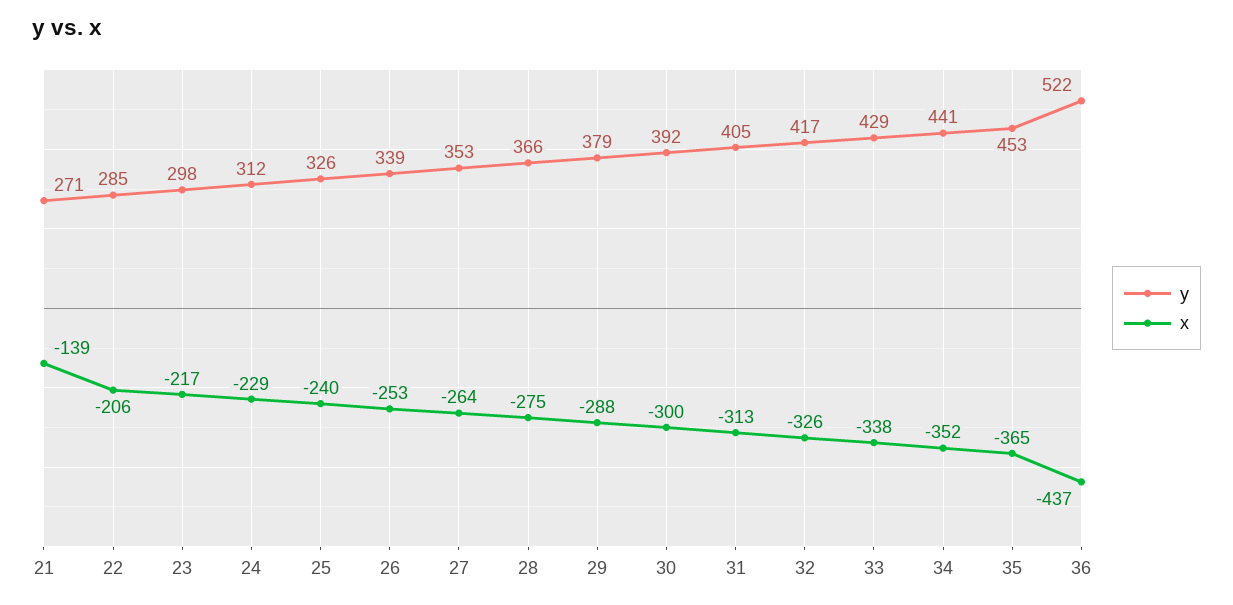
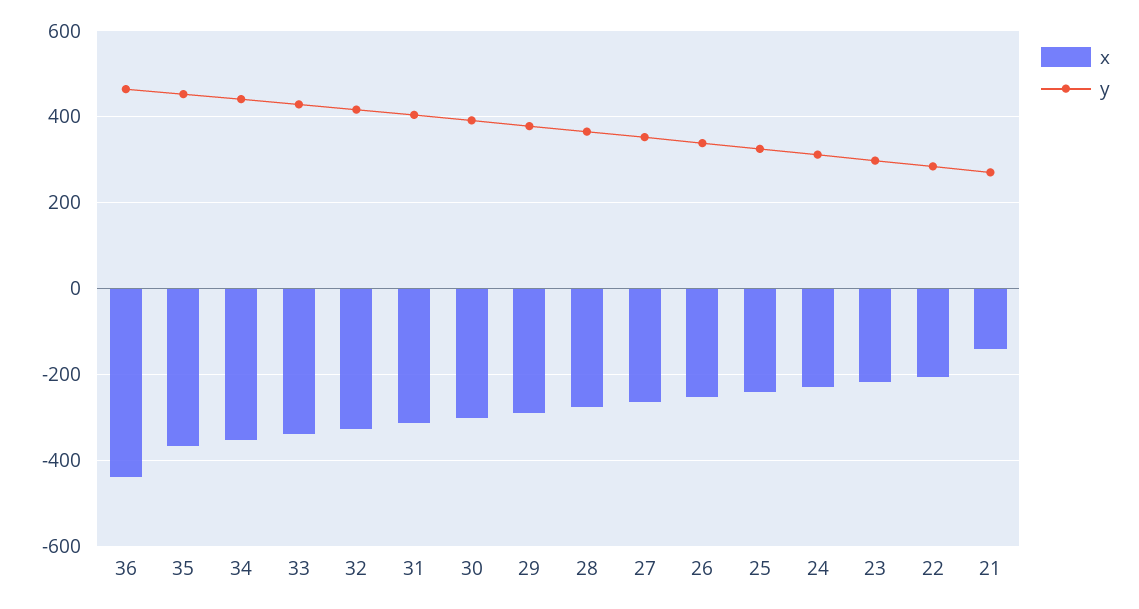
  {
    "y": {
      "21": 271,
      "22": 285,
      "23": 298,
      "24": 312,
      "25": 326,
      "26": 339,
      "27": 353,
      "28": 366,
      "29": 379,
      "30": 392,
      "31": 405,
      "32": 417,
      "33": 429,
      "34": 441,
      "35": 453,
-     "36": 522
+     "36": 460
    },
    "x": {
      "21": -139,
      "22": -206,
      "23": -217,
      "24": -229,
      "25": -240,
      "26": -253,
      "27": -264,
      "28": -275,
      "29": -288,
      "30": -300,
      "31": -313,
      "32": -326,
      "33": -338,
      "34": -352,
      "35": -365,
      "36": -437
    }
  }

